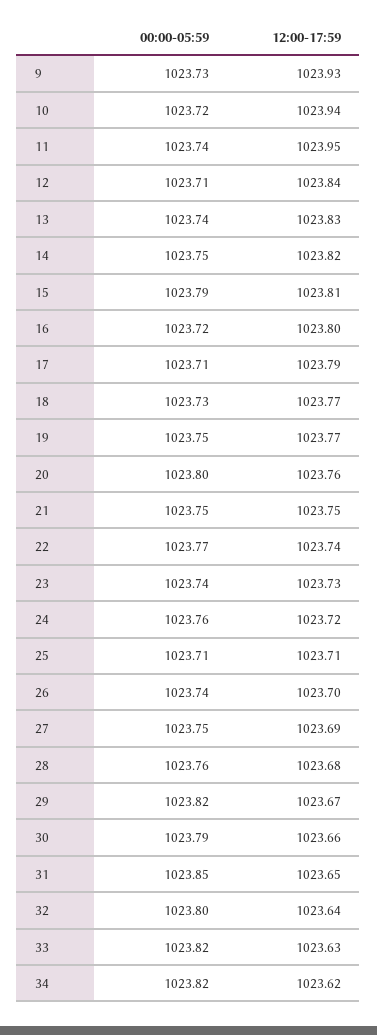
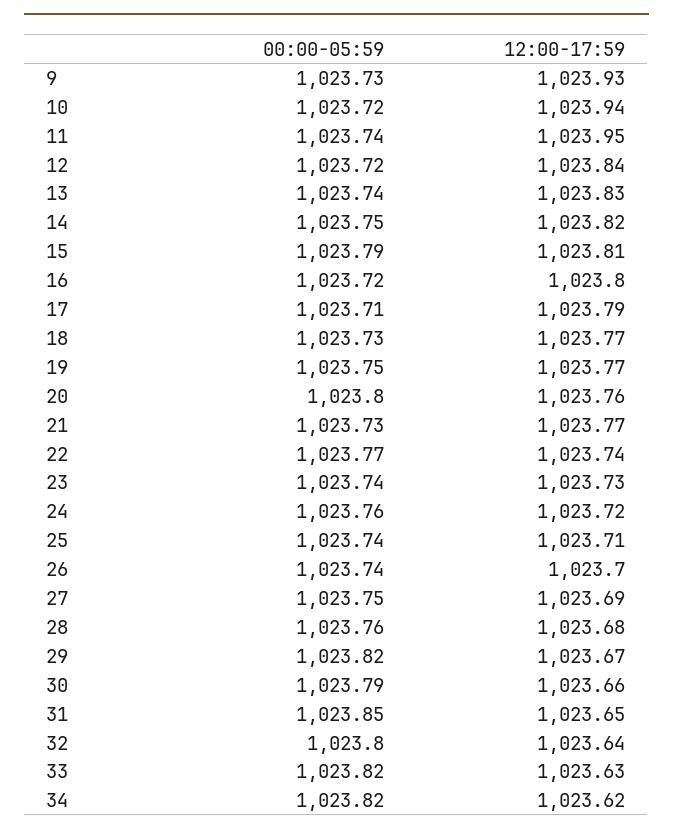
  {
    "00:00-05:59": {
      "9": 1023.73,
      "10": 1023.72,
      "11": 1023.74,
-     "12": 1023.71,
+     "12": 1023.72,
      "13": 1023.74,
      "14": 1023.75,
      "15": 1023.79,
      "16": 1023.72,
      "17": 1023.71,
      "18": 1023.73,
      "19": 1023.75,
      "20": 1023.8,
-     "21": 1023.75,
+     "21": 1023.73,
      "22": 1023.77,
      "23": 1023.74,
      "24": 1023.76,
-     "25": 1023.71,
+     "25": 1023.74,
      "26": 1023.74,
      "27": 1023.75,
      "28": 1023.76,
      "29": 1023.82,
      "30": 1023.79,
      "31": 1023.85,
      "32": 1023.8,
      "33": 1023.82,
      "34": 1023.82
    },
    "12:00-17:59": {
      "9": 1023.93,
      "10": 1023.94,
      "11": 1023.95,
      "12": 1023.84,
      "13": 1023.83,
      "14": 1023.82,
      "15": 1023.81,
      "16": 1023.8,
      "17": 1023.79,
      "18": 1023.77,
      "19": 1023.77,
      "20": 1023.76,
-     "21": 1023.75,
+     "21": 1023.77,
      "22": 1023.74,
      "23": 1023.73,
      "24": 1023.72,
      "25": 1023.71,
      "26": 1023.7,
      "27": 1023.69,
      "28": 1023.68,
      "29": 1023.67,
      "30": 1023.66,
      "31": 1023.65,
      "32": 1023.64,
      "33": 1023.63,
      "34": 1023.62
    }
  }

